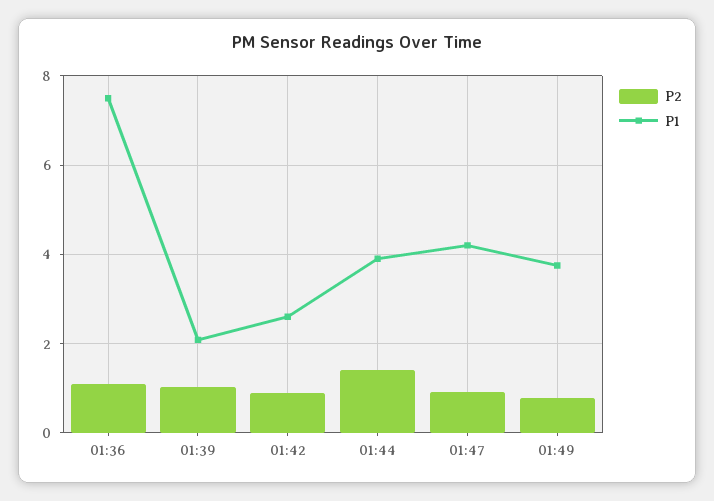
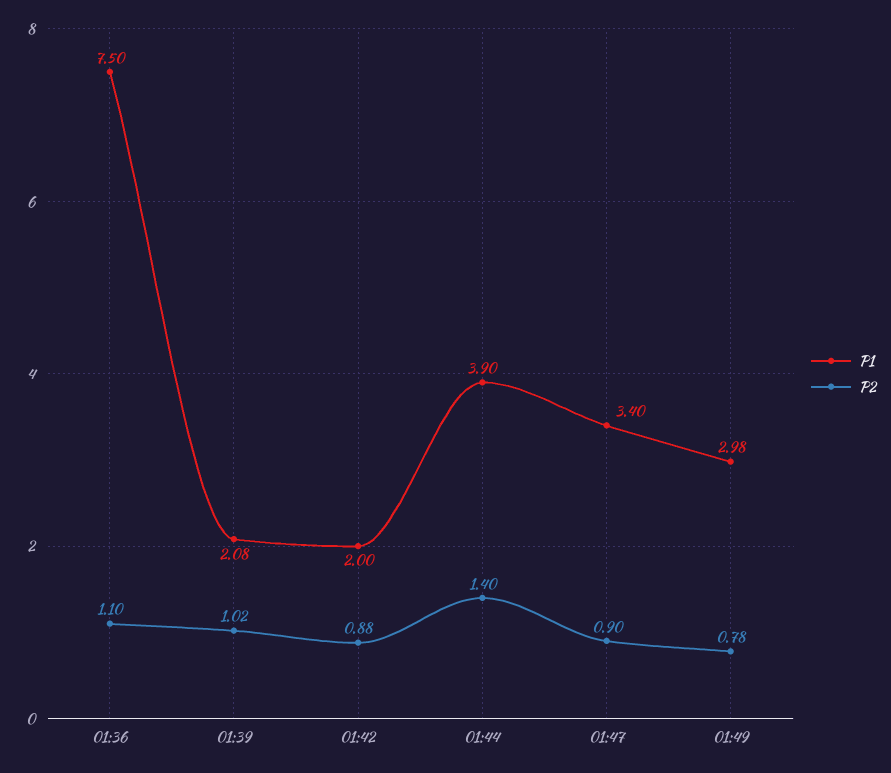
  {
    "P2": {
      "01:36": 1.1,
      "01:39": 1.02,
      "01:42": 0.88,
      "01:44": 1.4,
      "01:47": 0.9,
      "01:49": 0.78
    },
    "P1": {
      "01:36": 7.5,
      "01:39": 2.08,
-     "01:42": 2.6,
+     "01:42": 2,
      "01:44": 3.9,
-     "01:47": 4.2,
+     "01:47": 3.4,
-     "01:49": 3.8
+     "01:49": 2.98
    }
  }

